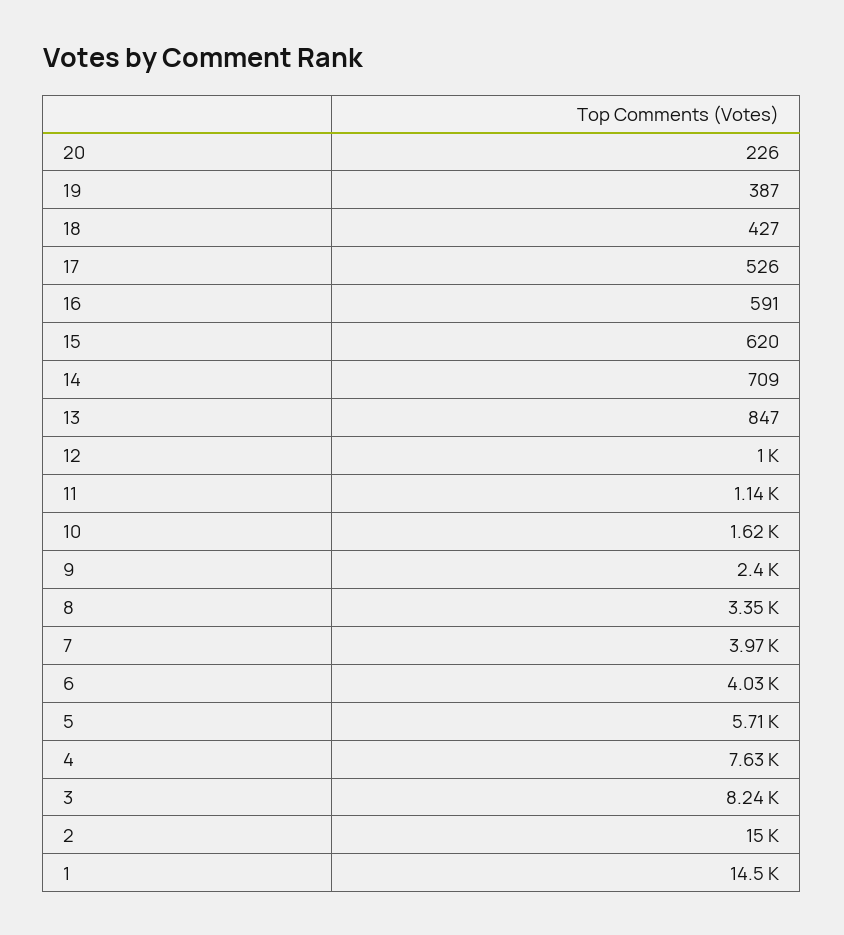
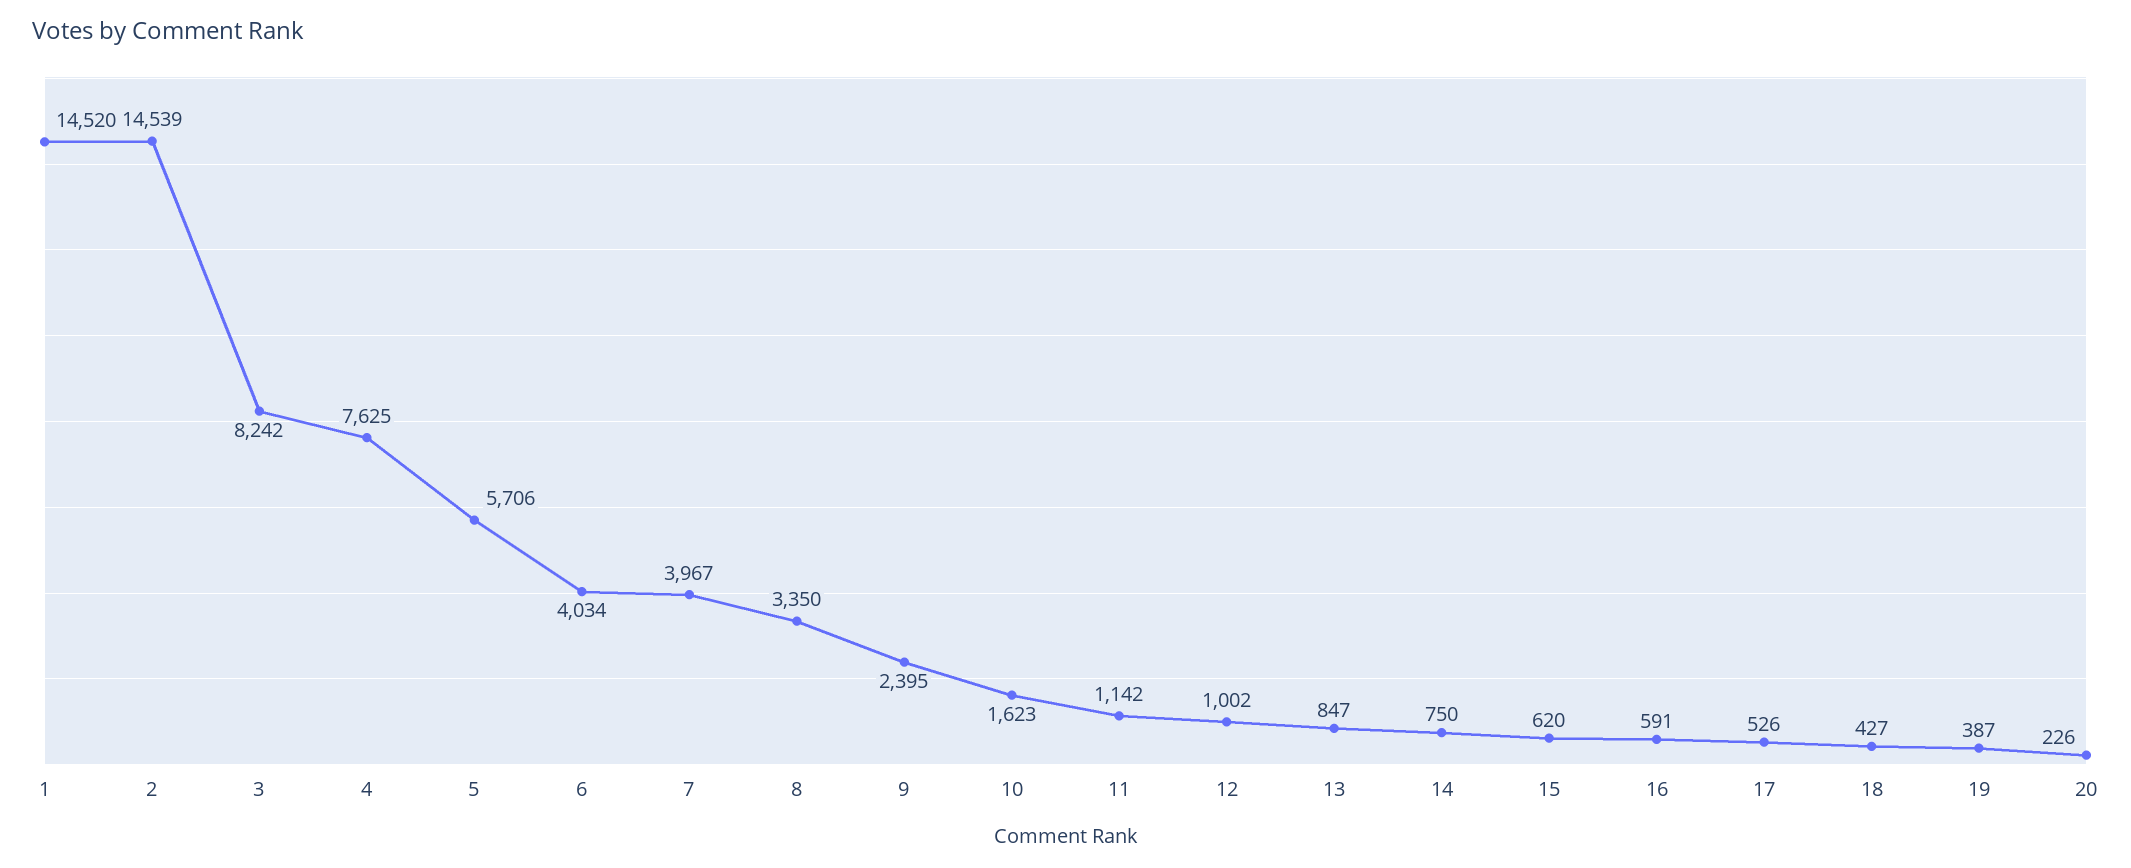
  {
    "20": 226,
    "19": 387,
    "18": 427,
    "17": 526,
    "16": 591,
    "15": 620,
-   "14": 709,
+   "14": 750,
    "13": 847,
    "12": 1002,
    "11": 1142,
    "10": 1623,
    "9": 2395,
    "8": 3350,
    "7": 3967,
    "6": 4034,
    "5": 5706,
    "4": 7625,
    "3": 8242,
-   "2": 15000,
+   "2": 14539,
    "1": 14520
  }

